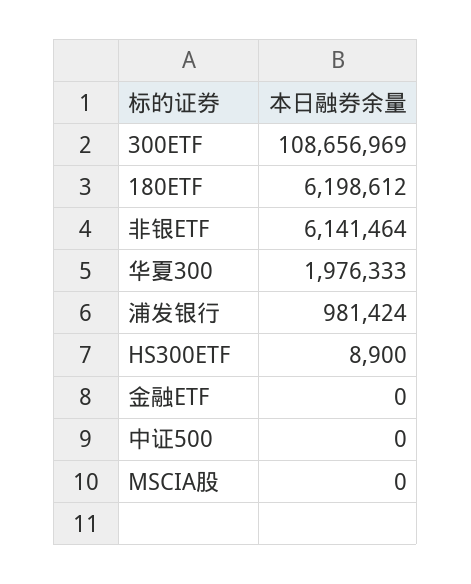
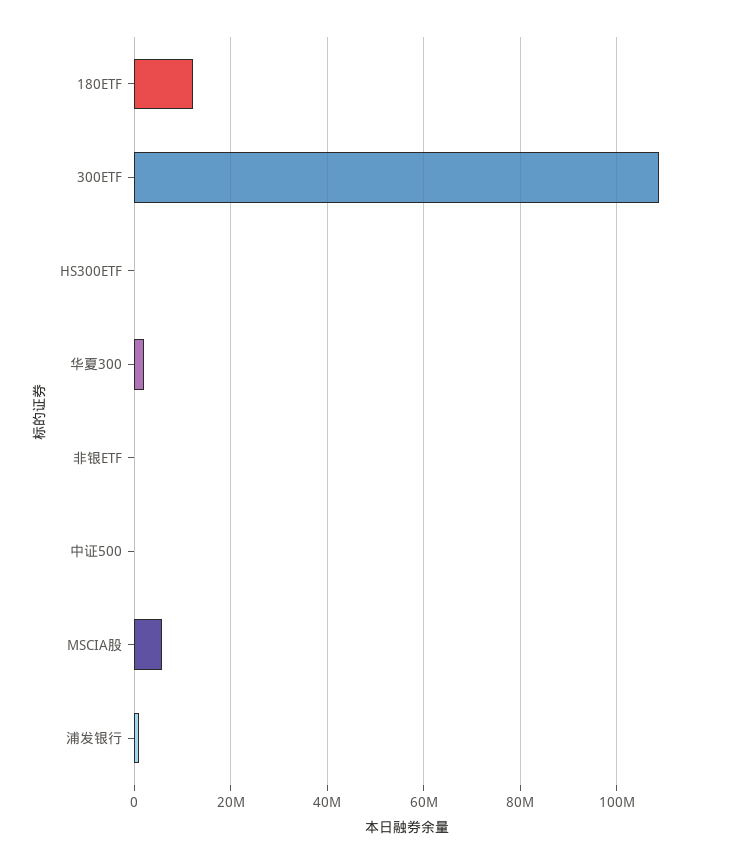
  {
    "300ETF": 108656969,
-   "180ETF": 6198612,
+   "180ETF": 12000000,
-   "非银ETF": 6141464,
+   "非银ETF": 0,
    "华夏300": 1976333,
    "浦发银行": 981424,
    "HS300ETF": 8900,
-   "金融ETF": 0,
    "中证500": 0,
-   "MSCIA股": 0
+   "MSCIA股": 6000000
  }

